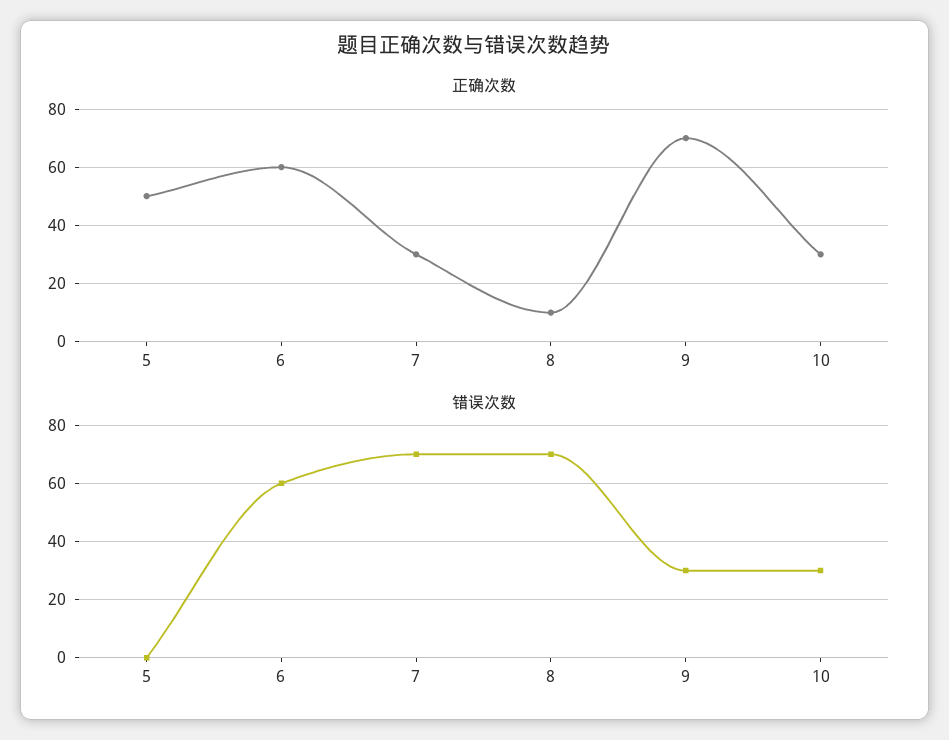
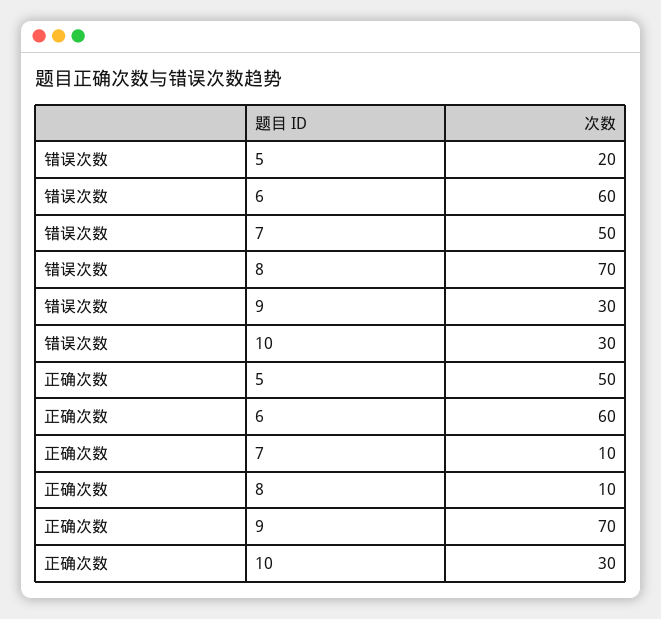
  {
    "正确次数": {
      "5": 50,
      "6": 60,
-     "7": 30,
+     "7": 10,
      "8": 10,
      "9": 70,
      "10": 30
    },
    "错误次数": {
-     "5": 0,
+     "5": 20,
      "6": 60,
-     "7": 70,
+     "7": 50,
      "8": 70,
      "9": 30,
      "10": 30
    }
  }

